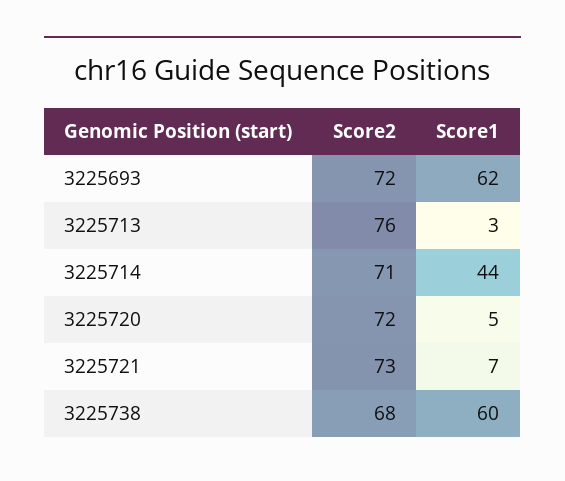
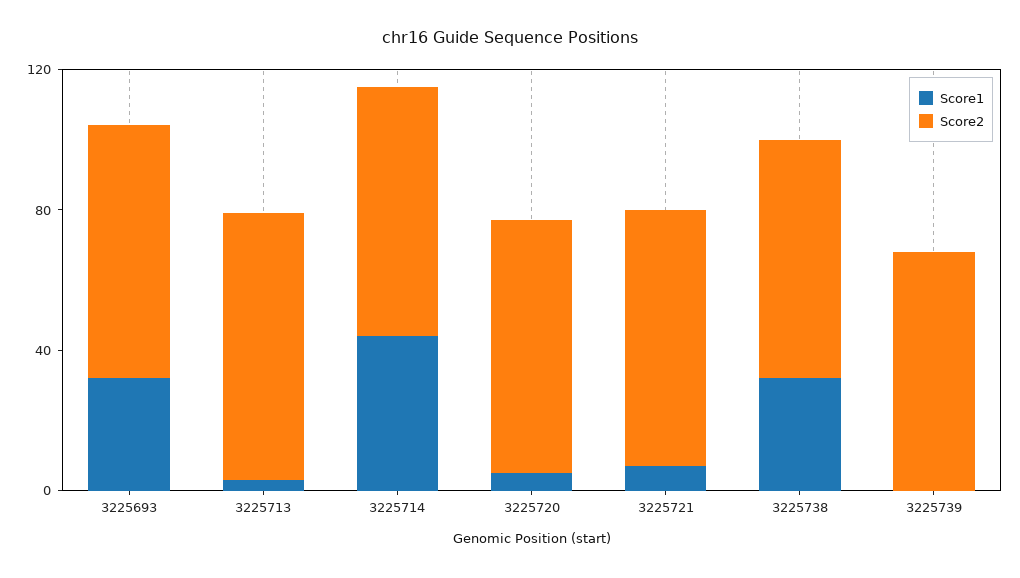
  {
    "Score2": {
      "3225693": 72,
      "3225713": 76,
      "3225714": 71,
      "3225720": 72,
      "3225721": 73,
-     "3225738": 68
+     "3225738": 68,
+     "3225739": 70
    },
    "Score1": {
-     "3225693": 62,
+     "3225693": 30,
      "3225713": 3,
      "3225714": 44,
      "3225720": 5,
      "3225721": 7,
-     "3225738": 60
+     "3225738": 30,
+     "3225739": 0
    }
  }

